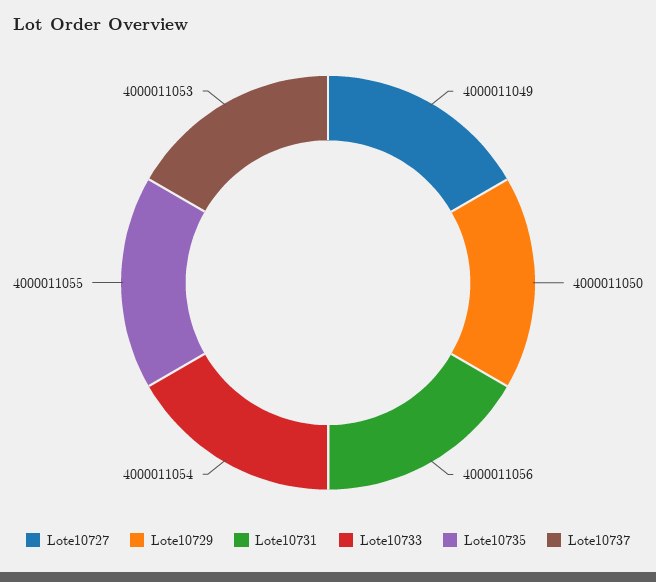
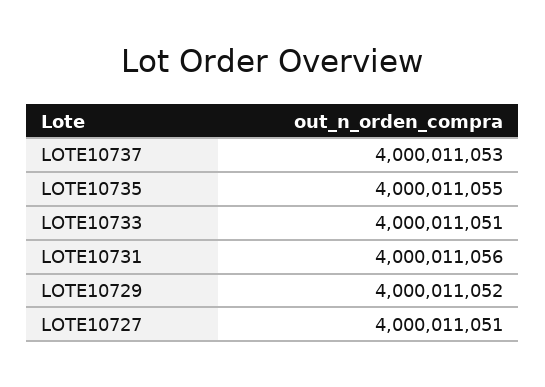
  {
-   "Lote10727": 4000011049,
+   "Lote10727": 4000011051,
-   "Lote10729": 4000011050,
+   "Lote10729": 4000011052,
    "Lote10731": 4000011056,
-   "Lote10733": 4000011054,
+   "Lote10733": 4000011051,
    "Lote10735": 4000011055,
    "Lote10737": 4000011053
  }

